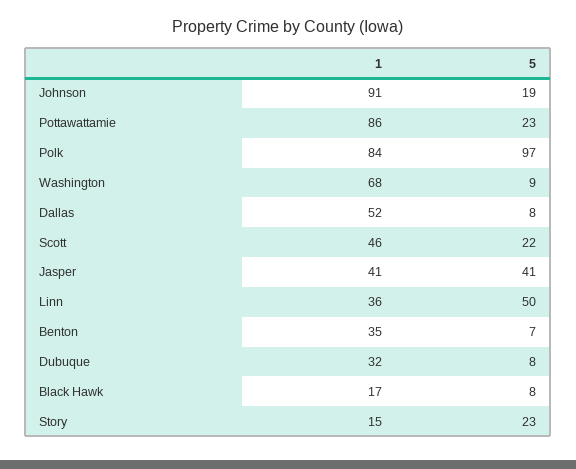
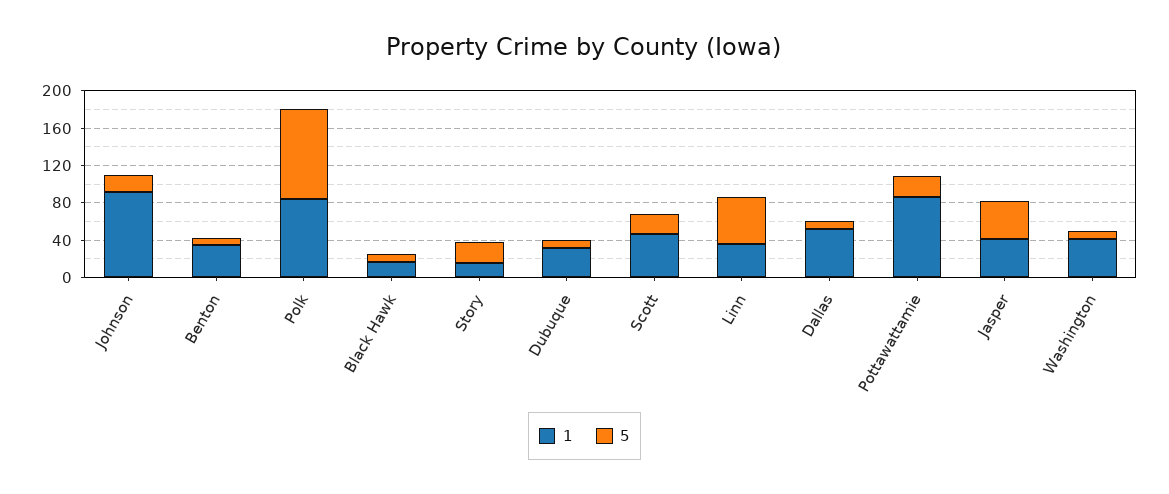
  {
    "1": {
      "Johnson": 91,
      "Pottawattamie": 86,
      "Polk": 84,
-     "Washington": 68,
+     "Washington": 40,
      "Dallas": 52,
      "Scott": 46,
      "Jasper": 41,
      "Linn": 36,
      "Benton": 35,
      "Dubuque": 32,
      "Black Hawk": 17,
      "Story": 15
    },
    "5": {
      "Johnson": 19,
      "Pottawattamie": 23,
      "Polk": 97,
      "Washington": 9,
      "Dallas": 8,
      "Scott": 22,
      "Jasper": 41,
      "Linn": 50,
      "Benton": 7,
      "Dubuque": 8,
      "Black Hawk": 8,
      "Story": 23
    }
  }

